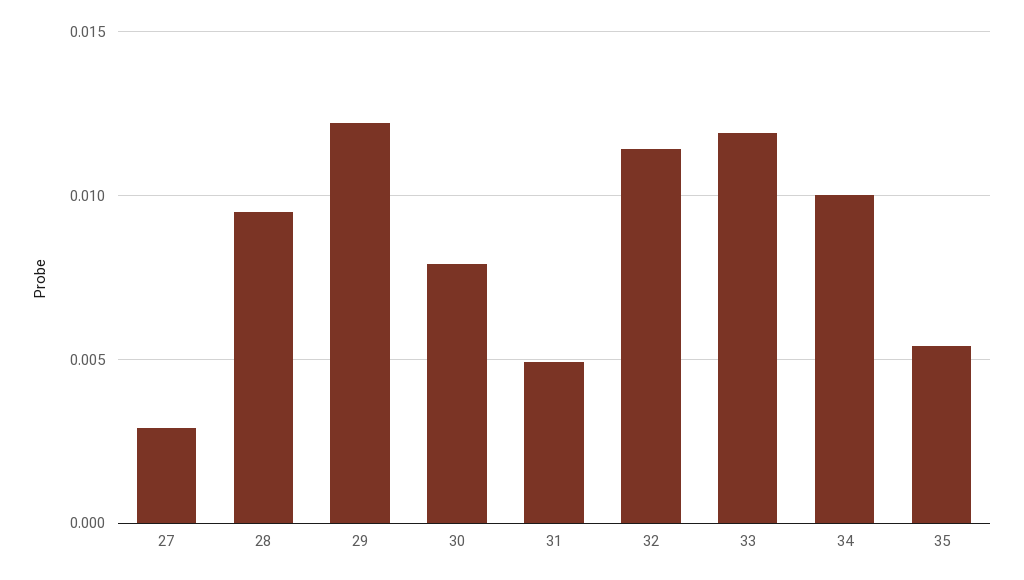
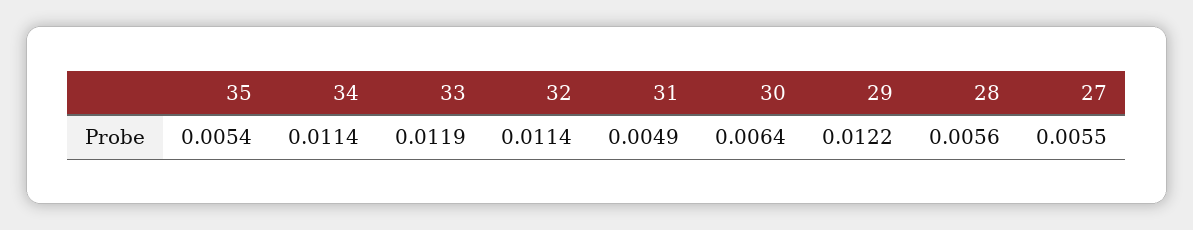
  {
-   "27": 0.003,
+   "27": 0.0055,
-   "28": 0.0095,
+   "28": 0.0056,
    "29": 0.0122,
-   "30": 0.008,
+   "30": 0.0064,
    "31": 0.0049,
    "32": 0.0114,
    "33": 0.0119,
-   "34": 0.01,
+   "34": 0.0114,
    "35": 0.0054
  }

